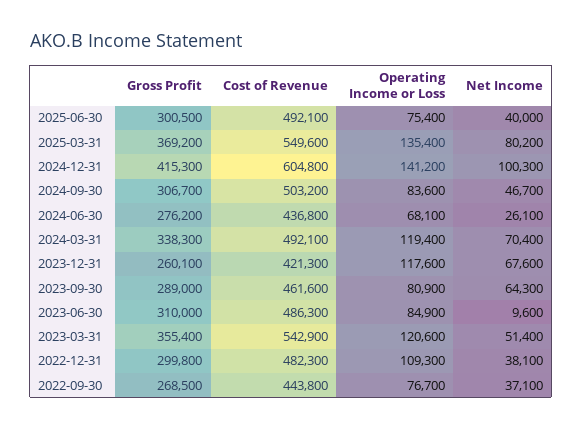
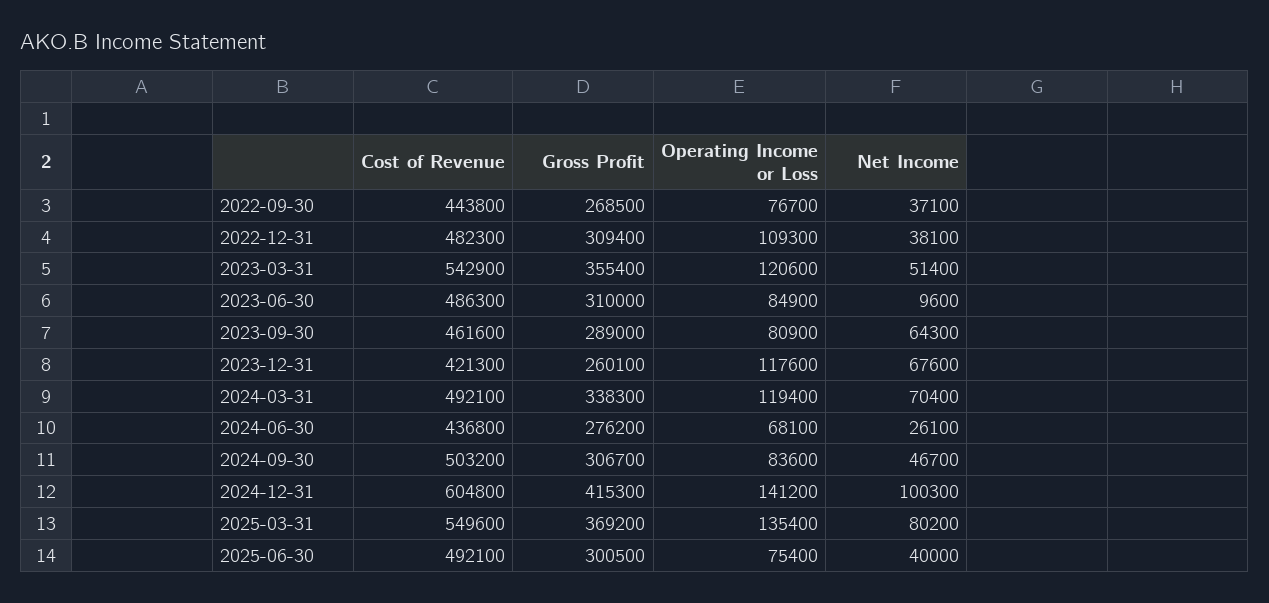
  {
    "Gross Profit": {
      "2025-06-30": 300500,
      "2025-03-31": 369200,
      "2024-12-31": 415300,
      "2024-09-30": 306700,
      "2024-06-30": 276200,
      "2024-03-31": 338300,
      "2023-12-31": 260100,
      "2023-09-30": 289000,
      "2023-06-30": 310000,
      "2023-03-31": 355400,
-     "2022-12-31": 299800,
+     "2022-12-31": 309400,
      "2022-09-30": 268500
    },
    "Cost of Revenue": {
      "2025-06-30": 492100,
      "2025-03-31": 549600,
      "2024-12-31": 604800,
      "2024-09-30": 503200,
      "2024-06-30": 436800,
      "2024-03-31": 492100,
      "2023-12-31": 421300,
      "2023-09-30": 461600,
      "2023-06-30": 486300,
      "2023-03-31": 542900,
      "2022-12-31": 482300,
      "2022-09-30": 443800
    },
    "Operating Income or Loss": {
      "2025-06-30": 75400,
      "2025-03-31": 135400,
      "2024-12-31": 141200,
      "2024-09-30": 83600,
      "2024-06-30": 68100,
      "2024-03-31": 119400,
      "2023-12-31": 117600,
      "2023-09-30": 80900,
      "2023-06-30": 84900,
      "2023-03-31": 120600,
      "2022-12-31": 109300,
      "2022-09-30": 76700
    },
    "Net Income": {
      "2025-06-30": 40000,
      "2025-03-31": 80200,
      "2024-12-31": 100300,
      "2024-09-30": 46700,
      "2024-06-30": 26100,
      "2024-03-31": 70400,
      "2023-12-31": 67600,
      "2023-09-30": 64300,
      "2023-06-30": 9600,
      "2023-03-31": 51400,
      "2022-12-31": 38100,
      "2022-09-30": 37100
    }
  }

